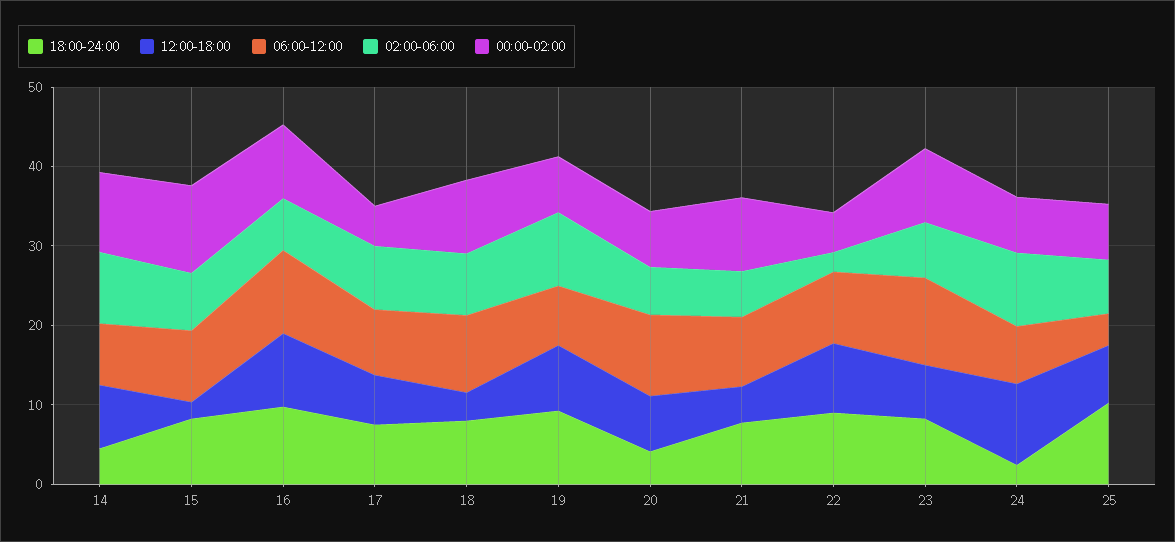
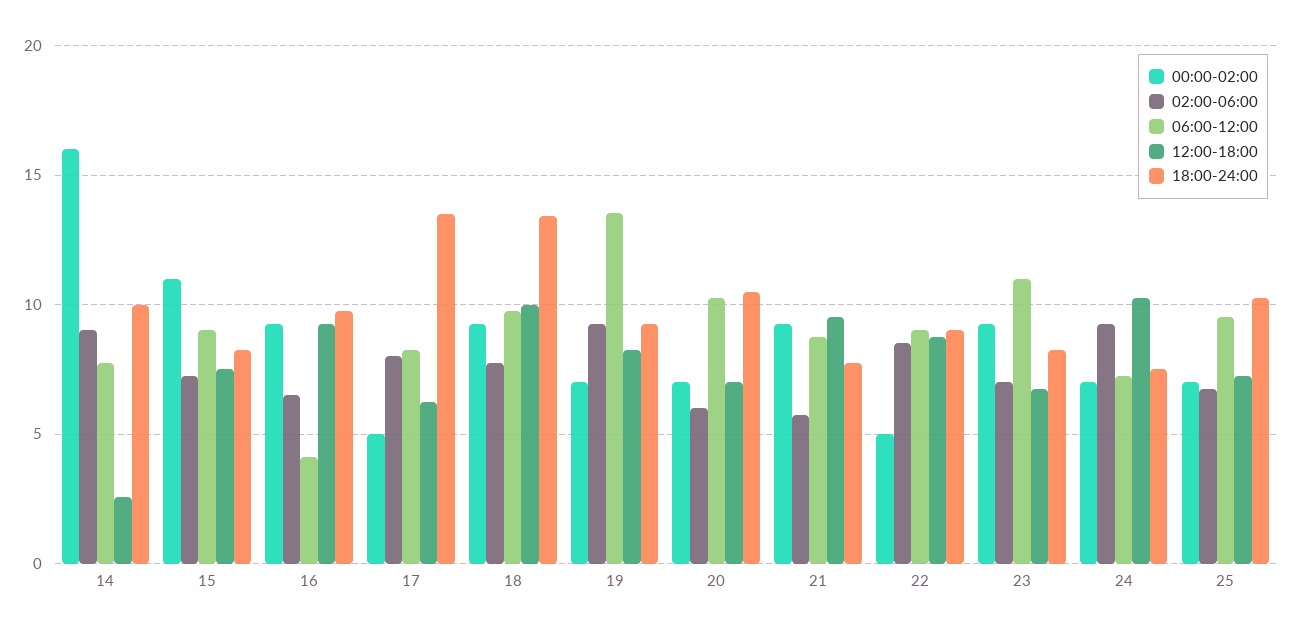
  {
    "18:00-24:00": {
-     "14": 4,
+     "14": 10,
      "15": 8.5,
      "16": 10,
-     "17": 8,
+     "17": 13.5,
-     "18": 8,
+     "18": 13.5,
      "19": 9.5,
-     "20": 4,
+     "20": 10.5,
      "21": 8,
      "22": 9,
      "23": 8.5,
-     "24": 2,
+     "24": 7.5,
      "25": 10.5
    },
    "12:00-18:00": {
-     "14": 8,
+     "14": 2.5,
-     "15": 2,
+     "15": 7.5,
      "16": 9.5,
      "17": 6.5,
-     "18": 4,
+     "18": 10,
      "19": 8.5,
      "20": 7,
-     "21": 4,
+     "21": 9.5,
      "22": 9,
      "23": 7,
      "24": 10.5,
      "25": 7.5
    },
    "06:00-12:00": {
      "14": 8,
      "15": 9,
-     "16": 10,
+     "16": 4,
      "17": 8.5,
      "18": 10,
-     "19": 8,
+     "19": 13.5,
      "20": 10.5,
      "21": 9,
      "22": 9,
      "23": 11,
      "24": 7.5,
-     "25": 4
+     "25": 9.5
    },
    "02:00-06:00": {
      "14": 9,
      "15": 7.5,
      "16": 6.5,
      "17": 8,
      "18": 8,
      "19": 9.5,
      "20": 6,
      "21": 6,
-     "22": 2,
+     "22": 8.5,
      "23": 7,
      "24": 9.5,
      "25": 7
    },
    "00:00-02:00": {
-     "14": 10,
+     "14": 16,
      "15": 11,
      "16": 9.5,
      "17": 5,
      "18": 9.5,
      "19": 7,
      "20": 7,
      "21": 9.5,
      "22": 5,
      "23": 9.5,
      "24": 7,
      "25": 7
    }
  }

